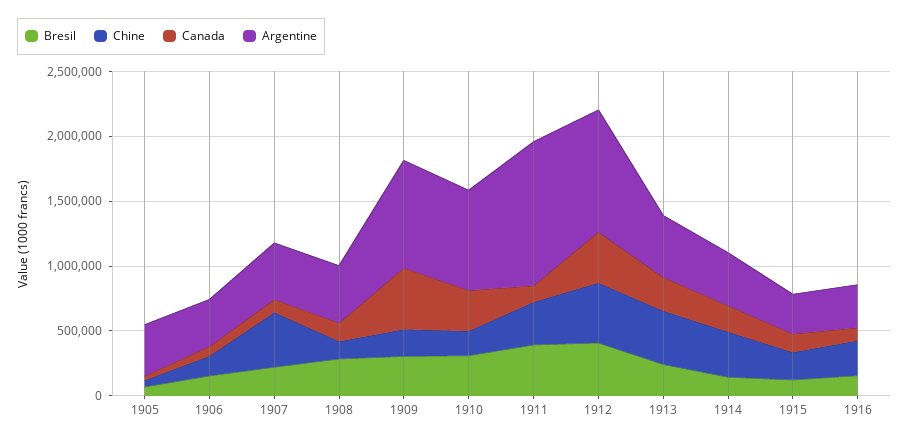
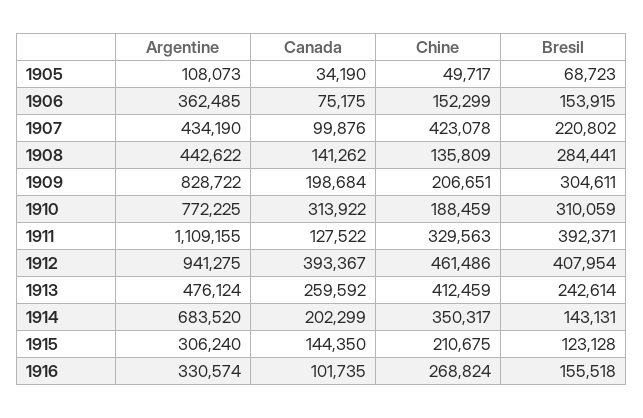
  {
    "Bresil": {
      "1905": 68723,
      "1906": 153915,
      "1907": 220802,
      "1908": 284441,
      "1909": 304611,
      "1910": 310059,
      "1911": 392371,
      "1912": 407954,
      "1913": 242614,
      "1914": 143131,
      "1915": 123128,
      "1916": 155518
    },
    "Chine": {
      "1905": 49717,
      "1906": 152299,
      "1907": 423078,
      "1908": 135809,
      "1909": 206651,
      "1910": 188459,
      "1911": 329563,
      "1912": 461486,
      "1913": 412459,
      "1914": 350317,
      "1915": 210675,
      "1916": 268824
    },
    "Canada": {
      "1905": 34190,
      "1906": 75175,
      "1907": 99876,
      "1908": 141262,
-     "1909": 500000,
+     "1909": 198684,
      "1910": 313922,
      "1911": 127522,
      "1912": 393367,
      "1913": 259592,
      "1914": 202299,
      "1915": 144350,
      "1916": 101735
    },
    "Argentine": {
-     "1905": 400000,
+     "1905": 108073,
      "1906": 362485,
      "1907": 434190,
      "1908": 442622,
      "1909": 828722,
      "1910": 772225,
      "1911": 1109155,
      "1912": 941275,
      "1913": 476124,
-     "1914": 400000,
+     "1914": 683520,
      "1915": 306240,
      "1916": 330574
    }
  }

